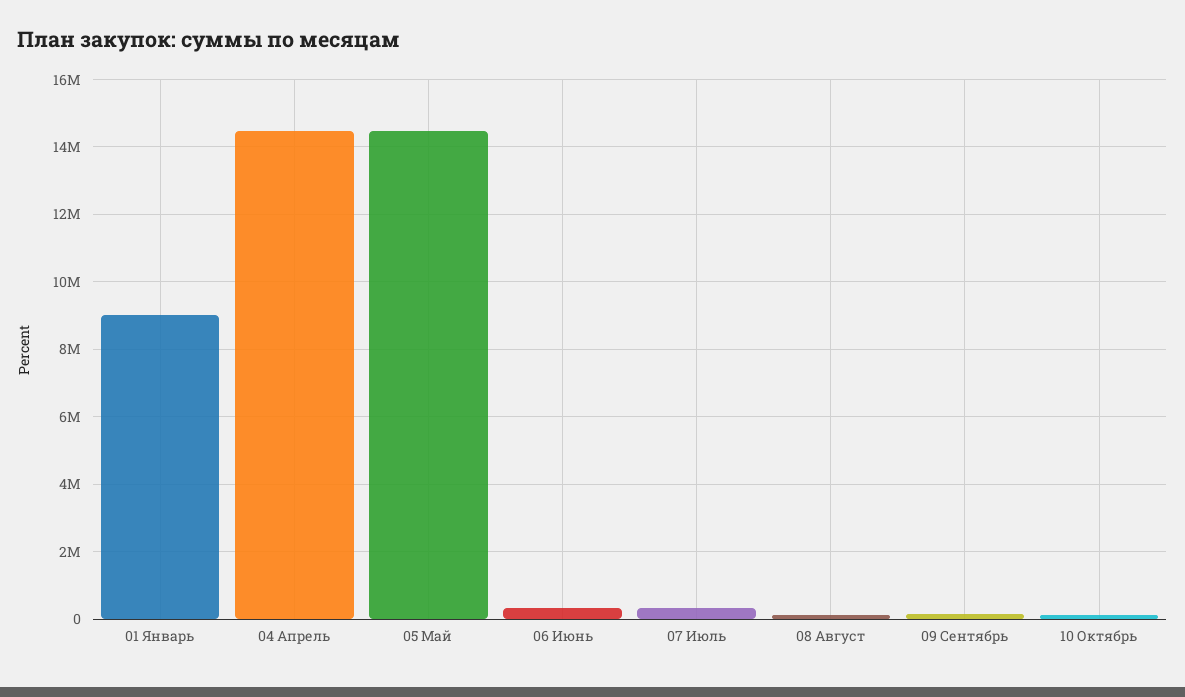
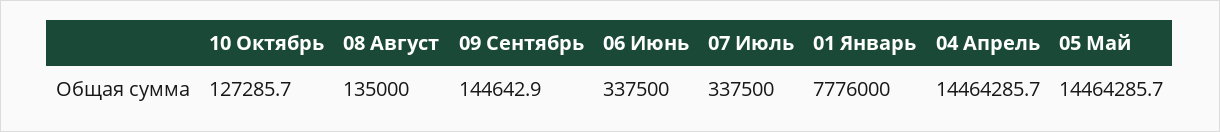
  {
-   "01 Январь": 9000000,
+   "01 Январь": 7776000,
    "04 Апрель": 14464285.7,
    "05 Май": 14464285.7,
    "06 Июнь": 337500,
    "07 Июль": 337500,
    "08 Август": 135000,
    "09 Сентябрь": 144642.9,
    "10 Октябрь": 127285.7
  }

